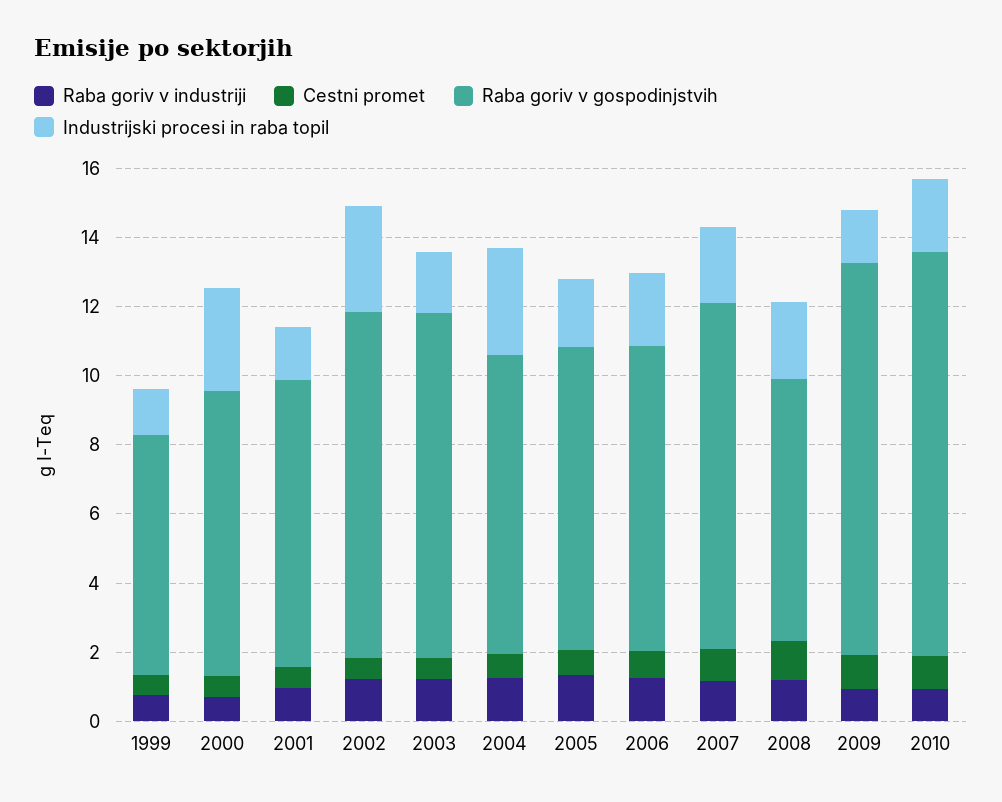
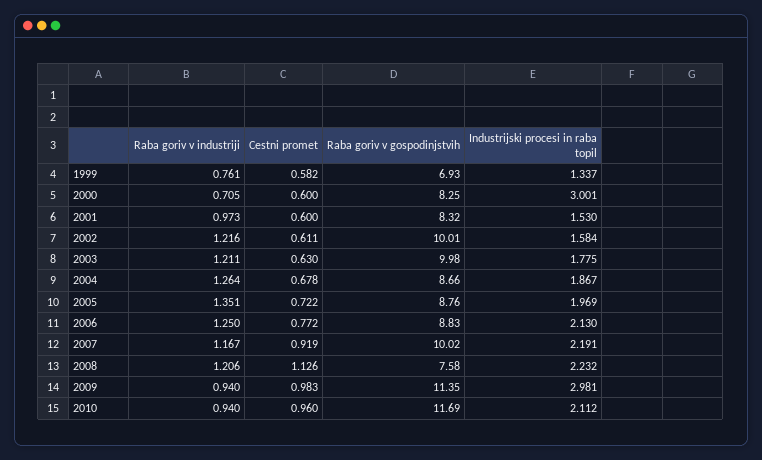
  {
    "Raba goriv v industriji": {
      "1999": 0.761,
      "2000": 0.705,
      "2001": 0.973,
      "2002": 1.216,
      "2003": 1.211,
      "2004": 1.264,
      "2005": 1.351,
      "2006": 1.25,
      "2007": 1.167,
      "2008": 1.206,
      "2009": 0.94,
      "2010": 0.94
    },
    "Cestni promet": {
      "1999": 0.582,
      "2000": 0.6,
      "2001": 0.6,
      "2002": 0.611,
      "2003": 0.63,
      "2004": 0.678,
      "2005": 0.722,
      "2006": 0.772,
      "2007": 0.919,
      "2008": 1.126,
      "2009": 0.983,
      "2010": 0.96
    },
    "Raba goriv v gospodinjstvih": {
      "1999": 6.93,
      "2000": 8.25,
      "2001": 8.32,
      "2002": 10.01,
      "2003": 9.98,
      "2004": 8.66,
      "2005": 8.76,
      "2006": 8.83,
      "2007": 10.02,
      "2008": 7.58,
      "2009": 11.35,
      "2010": 11.69
    },
    "Industrijski procesi in raba topil": {
      "1999": 1.337,
      "2000": 3.001,
      "2001": 1.53,
-     "2002": 3,
+     "2002": 1.584,
      "2003": 1.775,
-     "2004": 3,
+     "2004": 1.867,
      "2005": 1.969,
      "2006": 2.13,
      "2007": 2.191,
      "2008": 2.232,
-     "2009": 1.5,
+     "2009": 2.981,
      "2010": 2.112
    }
  }

